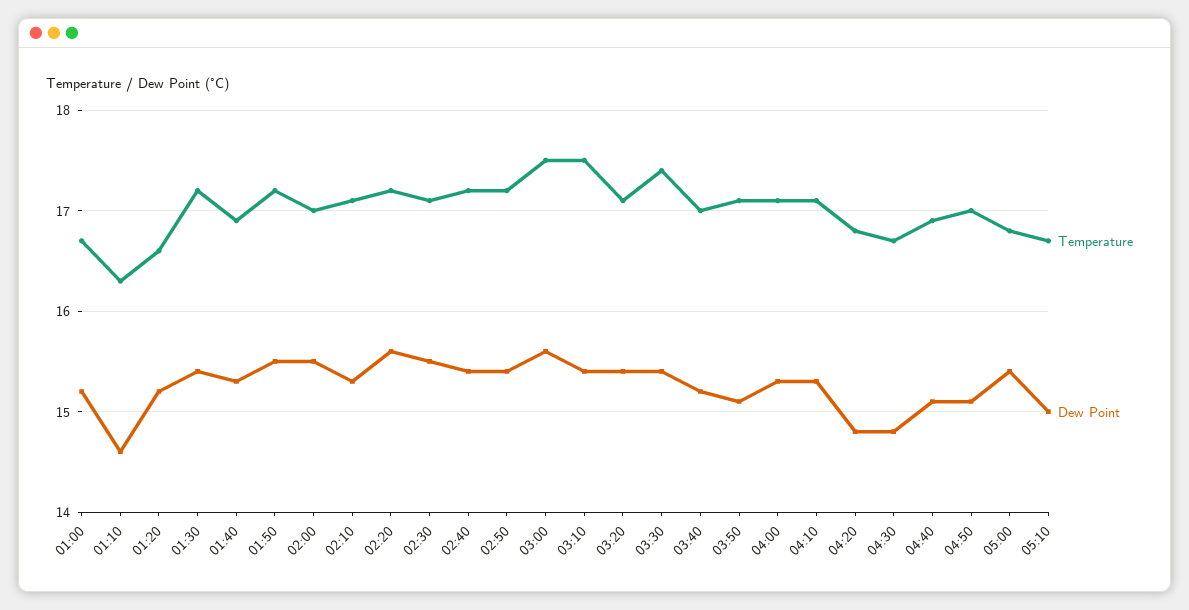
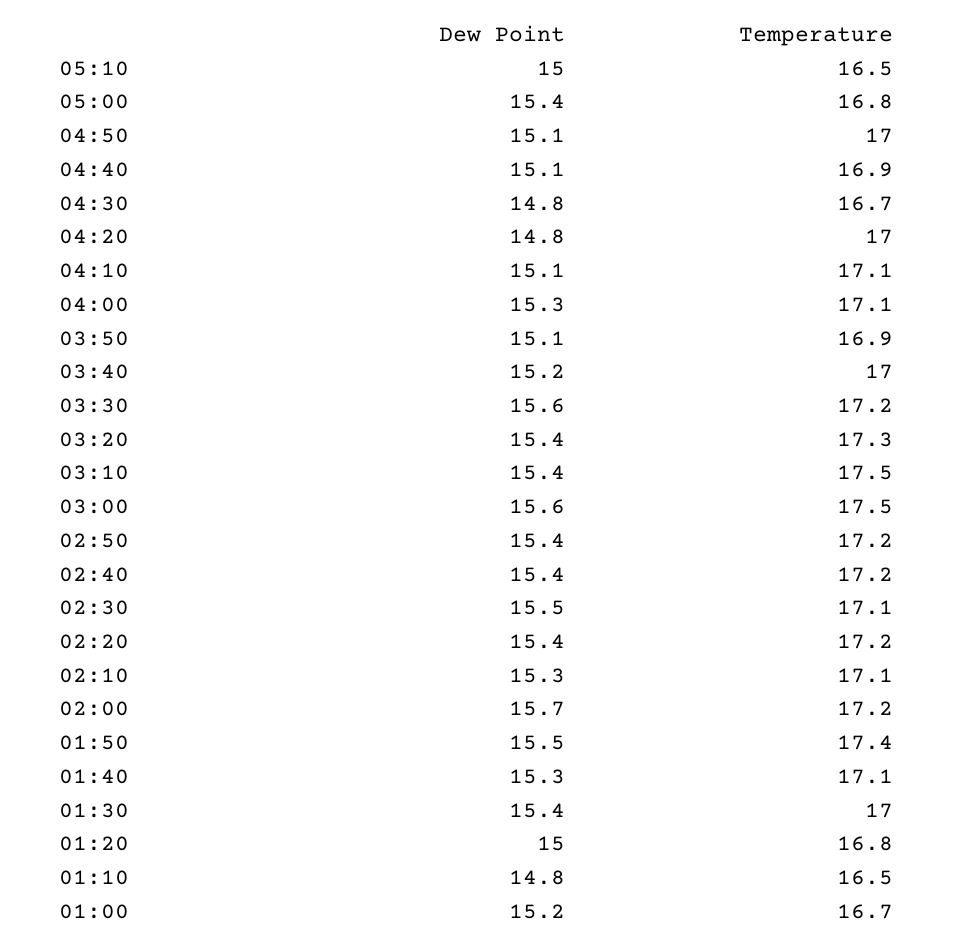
  {
    "Temperature": {
      "01:00": 16.7,
-     "01:10": 16.3,
+     "01:10": 16.5,
-     "01:20": 16.6,
+     "01:20": 16.8,
-     "01:30": 17.2,
+     "01:30": 17,
-     "01:40": 16.9,
+     "01:40": 17.1,
-     "01:50": 17.2,
+     "01:50": 17.4,
-     "02:00": 17,
+     "02:00": 17.2,
      "02:10": 17.1,
      "02:20": 17.2,
      "02:30": 17.1,
      "02:40": 17.2,
      "02:50": 17.2,
      "03:00": 17.5,
      "03:10": 17.5,
-     "03:20": 17.1,
+     "03:20": 17.3,
-     "03:30": 17.4,
+     "03:30": 17.2,
      "03:40": 17,
-     "03:50": 17.1,
+     "03:50": 16.9,
      "04:00": 17.1,
      "04:10": 17.1,
-     "04:20": 16.8,
+     "04:20": 17,
      "04:30": 16.7,
      "04:40": 16.9,
      "04:50": 17,
      "05:00": 16.8,
-     "05:10": 16.7
+     "05:10": 16.5
    },
    "Dew Point": {
      "01:00": 15.2,
-     "01:10": 14.6,
+     "01:10": 14.8,
-     "01:20": 15.2,
+     "01:20": 15,
      "01:30": 15.4,
      "01:40": 15.3,
      "01:50": 15.5,
-     "02:00": 15.5,
+     "02:00": 15.7,
      "02:10": 15.3,
-     "02:20": 15.6,
+     "02:20": 15.4,
      "02:30": 15.5,
      "02:40": 15.4,
      "02:50": 15.4,
      "03:00": 15.6,
      "03:10": 15.4,
      "03:20": 15.4,
-     "03:30": 15.4,
+     "03:30": 15.6,
      "03:40": 15.2,
      "03:50": 15.1,
      "04:00": 15.3,
-     "04:10": 15.3,
+     "04:10": 15.1,
      "04:20": 14.8,
      "04:30": 14.8,
      "04:40": 15.1,
      "04:50": 15.1,
      "05:00": 15.4,
      "05:10": 15
    }
  }

